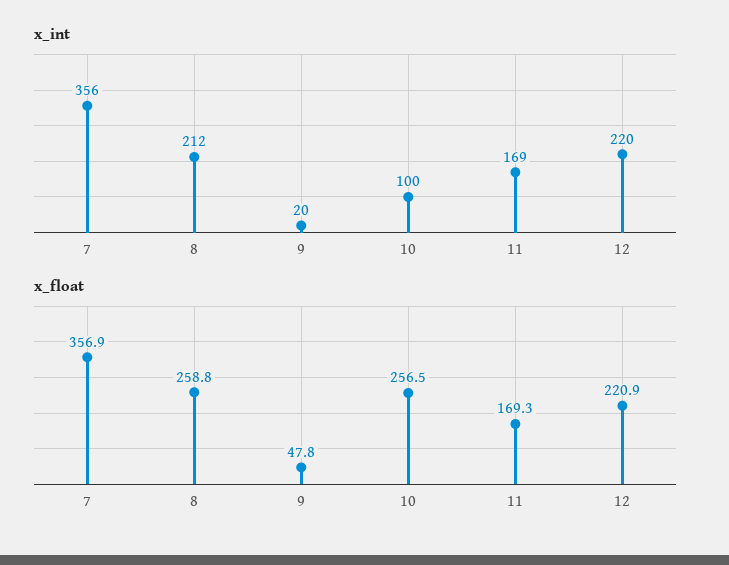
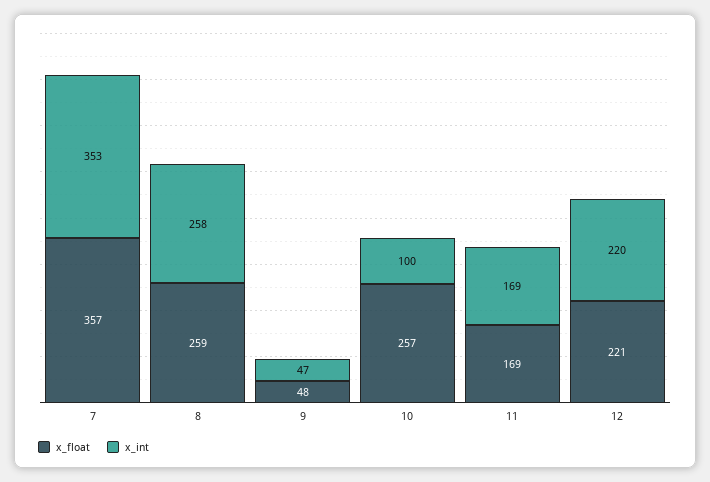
  {
    "x_int": {
-     "7": 356,
+     "7": 353,
-     "8": 212,
+     "8": 258,
-     "9": 20,
+     "9": 47,
      "10": 100,
      "11": 169,
      "12": 220
    },
    "x_float": {
      "7": 356.9,
      "8": 258.8,
      "9": 47.8,
      "10": 256.5,
      "11": 169.3,
      "12": 220.9
    }
  }

